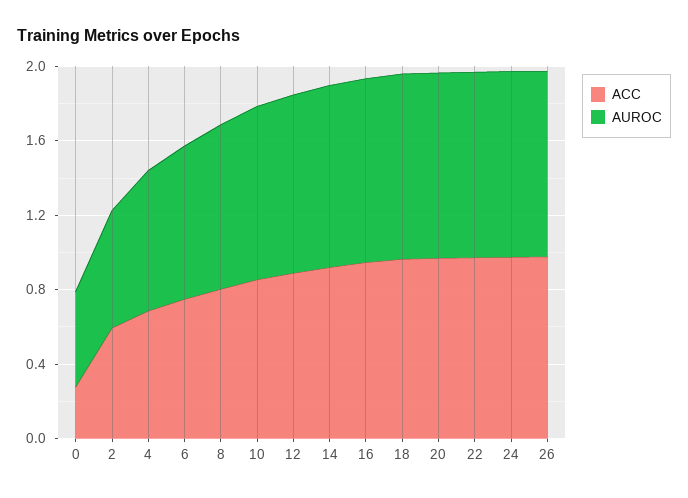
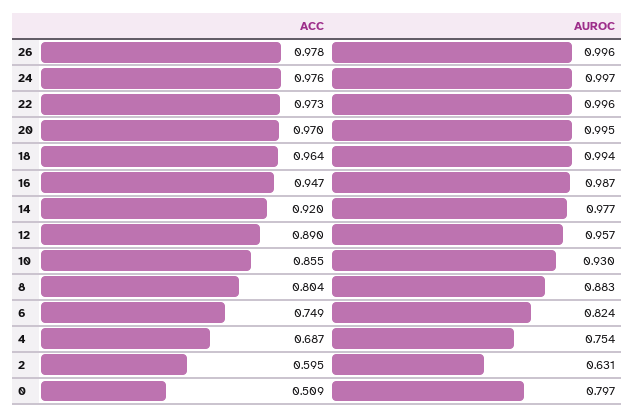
  {
    "ACC": {
-     "0": 0.3,
+     "0": 0.509,
      "2": 0.595,
      "4": 0.687,
      "6": 0.749,
      "8": 0.804,
      "10": 0.855,
      "12": 0.89,
      "14": 0.92,
      "16": 0.947,
      "18": 0.964,
      "20": 0.97,
      "22": 0.973,
      "24": 0.976,
      "26": 0.978
    },
    "AUROC": {
-     "0": 0.5,
+     "0": 0.797,
      "2": 0.631,
      "4": 0.754,
      "6": 0.824,
      "8": 0.883,
      "10": 0.93,
      "12": 0.957,
      "14": 0.977,
      "16": 0.987,
      "18": 0.994,
      "20": 0.995,
      "22": 0.996,
      "24": 0.997,
      "26": 0.996
    }
  }

